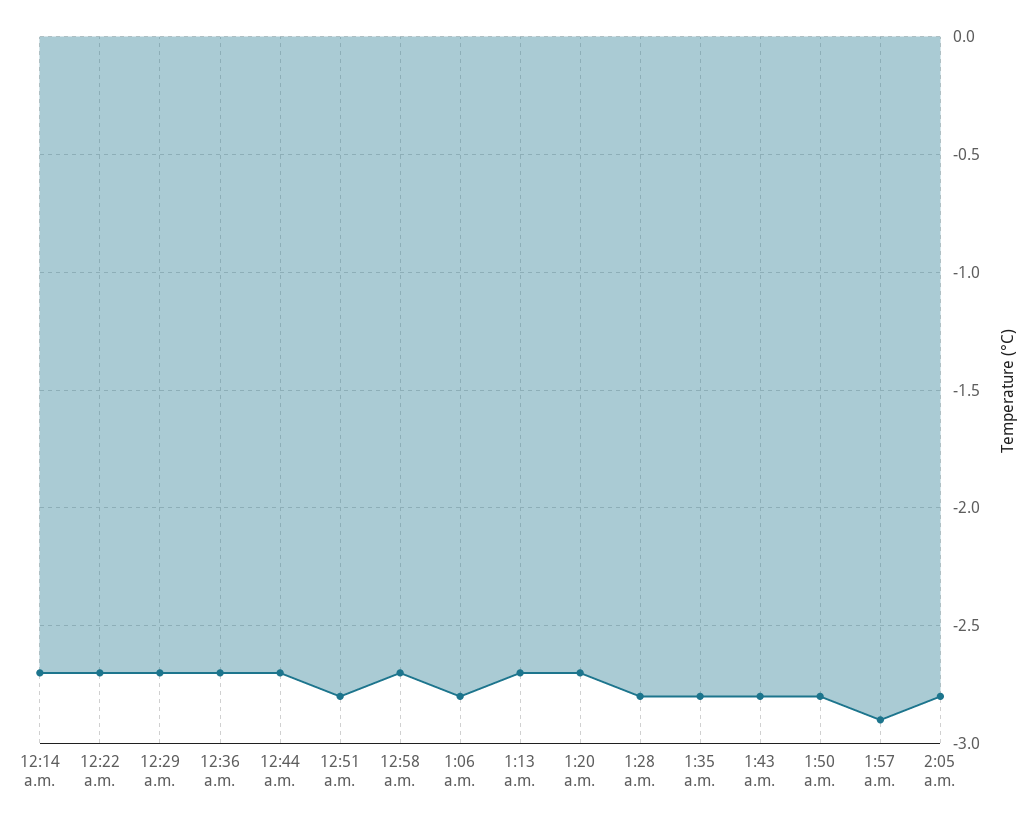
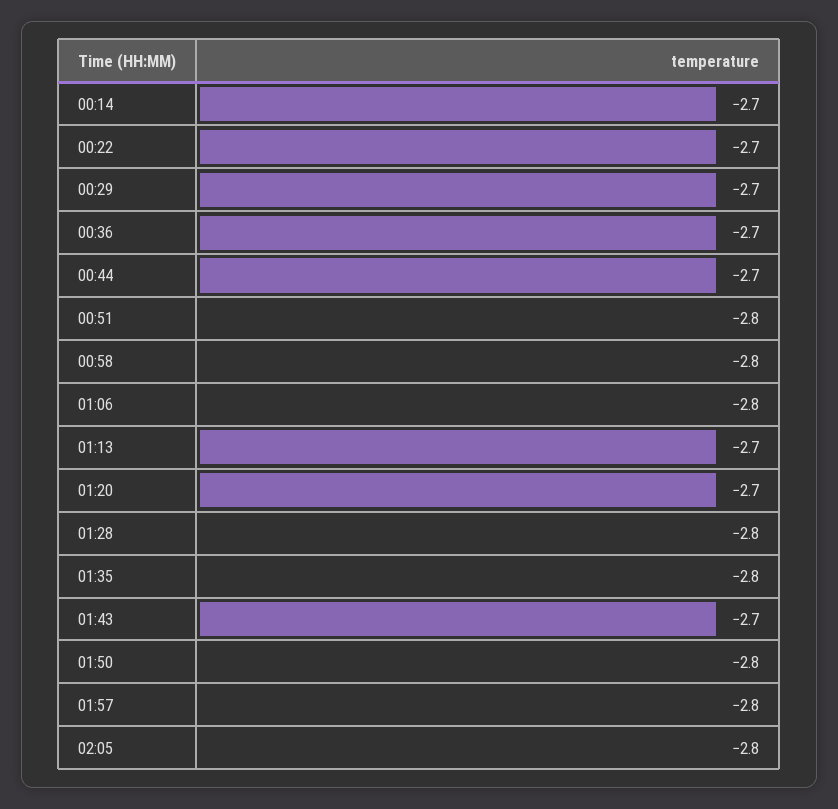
  {
    "12:14 a.m.": -2.7,
    "12:22 a.m.": -2.7,
    "12:29 a.m.": -2.7,
    "12:36 a.m.": -2.7,
    "12:44 a.m.": -2.7,
    "12:51 a.m.": -2.8,
-   "12:58 a.m.": -2.7,
+   "12:58 a.m.": -2.8,
    "1:06 a.m.": -2.8,
    "1:13 a.m.": -2.7,
    "1:20 a.m.": -2.7,
    "1:28 a.m.": -2.8,
    "1:35 a.m.": -2.8,
-   "1:43 a.m.": -2.8,
+   "1:43 a.m.": -2.7,
    "1:50 a.m.": -2.8,
-   "1:57 a.m.": -2.9,
+   "1:57 a.m.": -2.8,
    "2:05 a.m.": -2.8
  }

